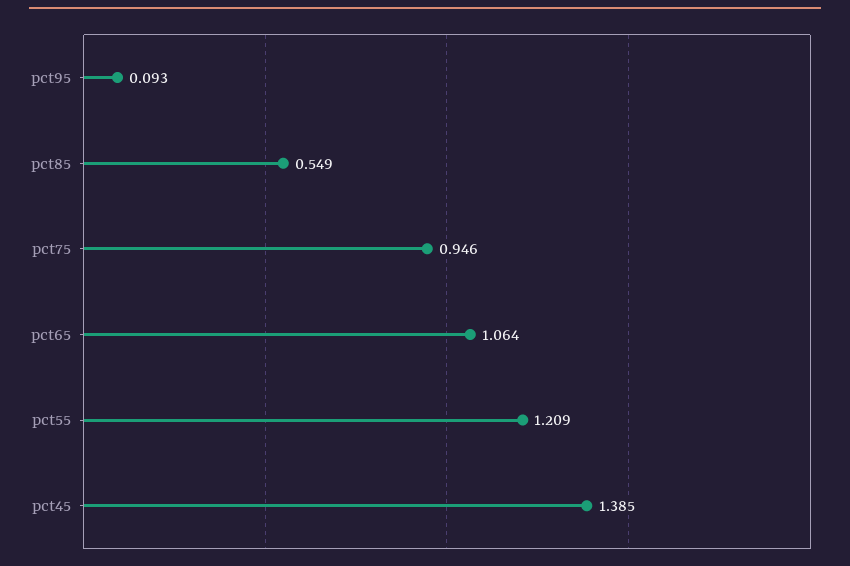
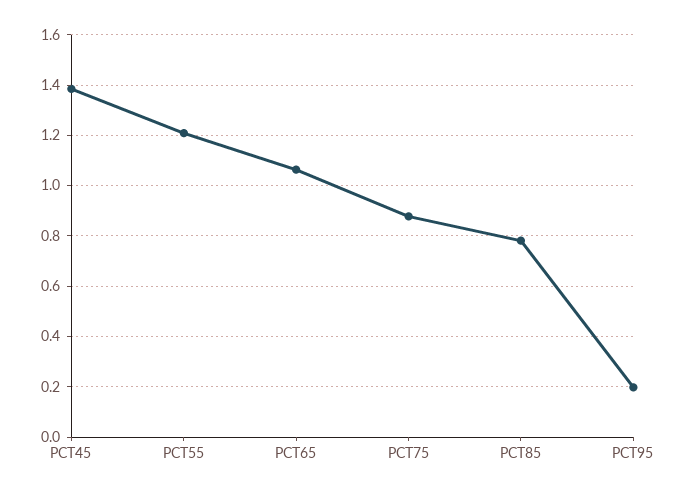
  {
-   "pct95": 0.093,
+   "pct95": 0.2,
-   "pct85": 0.549,
+   "pct85": 0.775,
-   "pct75": 0.946,
+   "pct75": 0.875,
    "pct65": 1.064,
    "pct55": 1.209,
    "pct45": 1.385
  }

